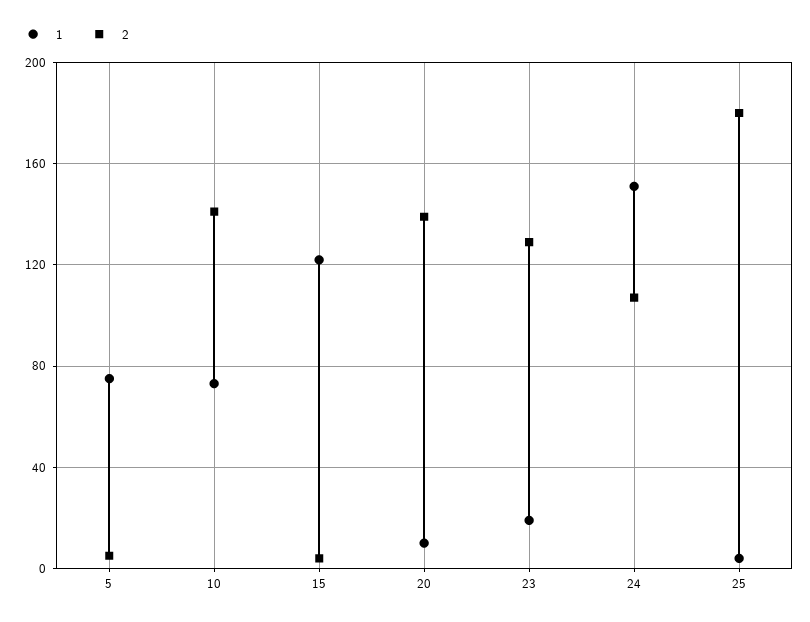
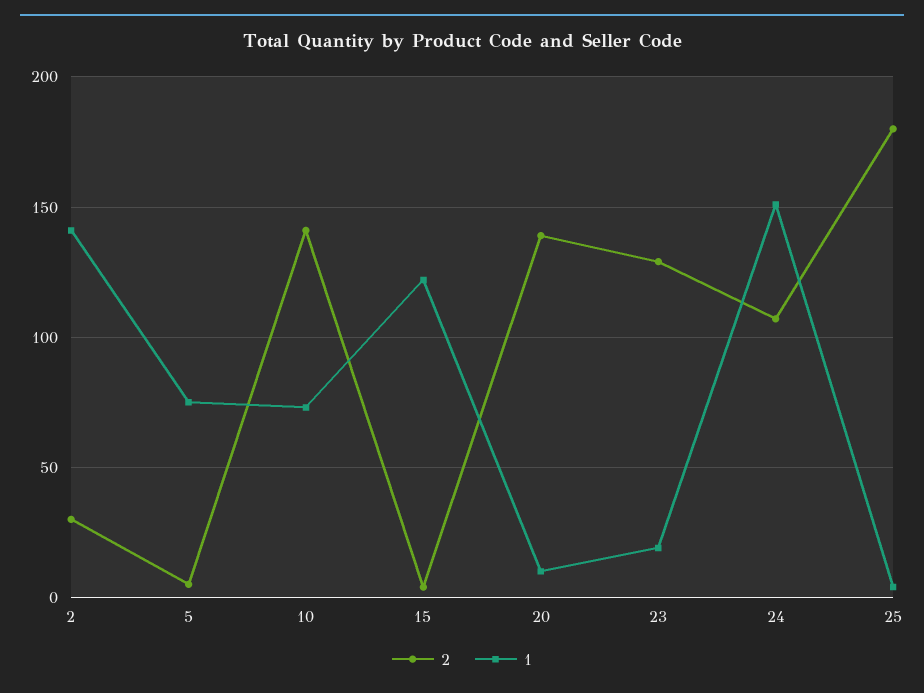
  {
    "1": {
      "5": 75,
      "10": 75,
      "15": 120,
      "20": 10,
      "23": 20,
      "24": 150,
-     "25": 5
+     "25": 5,
+     "2": 140
    },
    "2": {
      "5": 5,
      "10": 140,
      "15": 5,
      "20": 140,
      "23": 130,
      "24": 105,
-     "25": 180
+     "25": 180,
+     "2": 30
    }
  }

